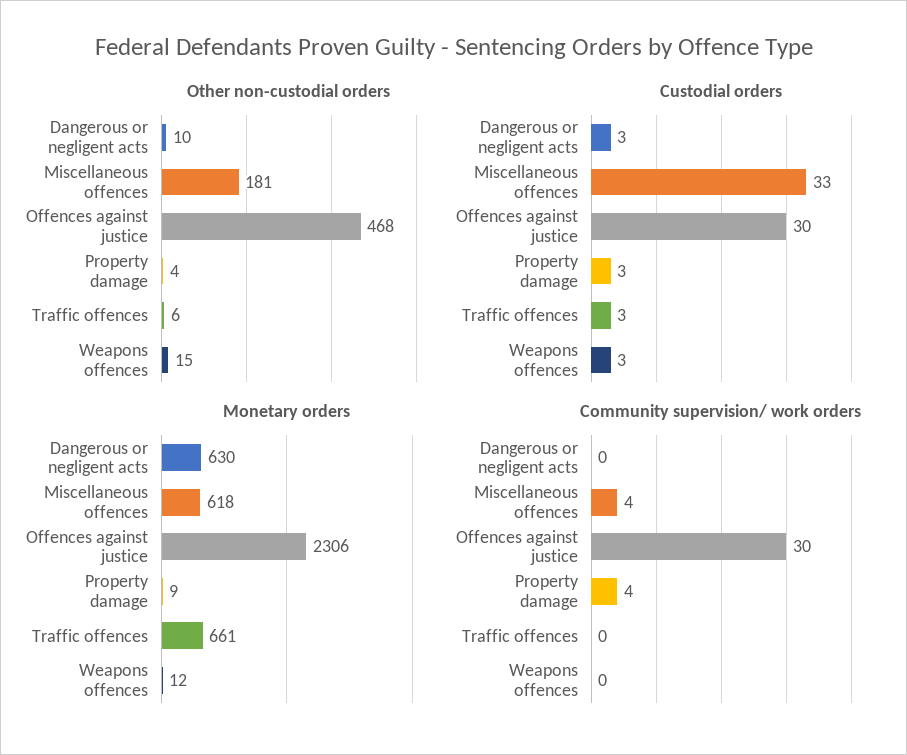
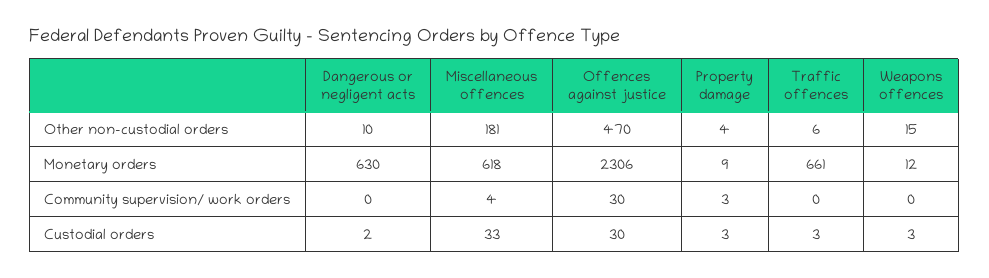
  {
    "Other non-custodial orders": {
      "Dangerous or negligent acts": 10,
      "Miscellaneous offences": 181,
-     "Offences against justice": 468,
+     "Offences against justice": 470,
      "Property damage": 4,
      "Traffic offences": 6,
      "Weapons offences": 15
    },
    "Custodial orders": {
-     "Dangerous or negligent acts": 3,
+     "Dangerous or negligent acts": 2,
      "Miscellaneous offences": 33,
      "Offences against justice": 30,
      "Property damage": 3,
      "Traffic offences": 3,
      "Weapons offences": 3
    },
    "Monetary orders": {
      "Dangerous or negligent acts": 630,
      "Miscellaneous offences": 618,
      "Offences against justice": 2306,
      "Property damage": 9,
      "Traffic offences": 661,
      "Weapons offences": 12
    },
    "Community supervision/ work orders": {
      "Dangerous or negligent acts": 0,
      "Miscellaneous offences": 4,
      "Offences against justice": 30,
-     "Property damage": 4,
+     "Property damage": 3,
      "Traffic offences": 0,
      "Weapons offences": 0
    }
  }

